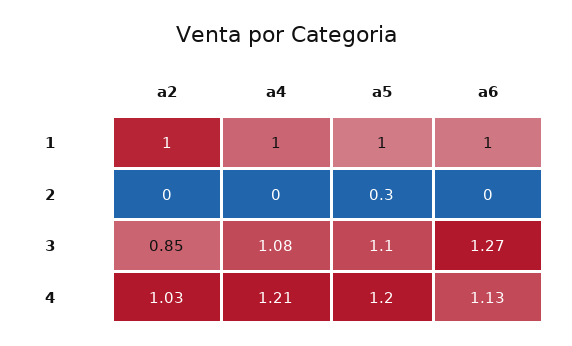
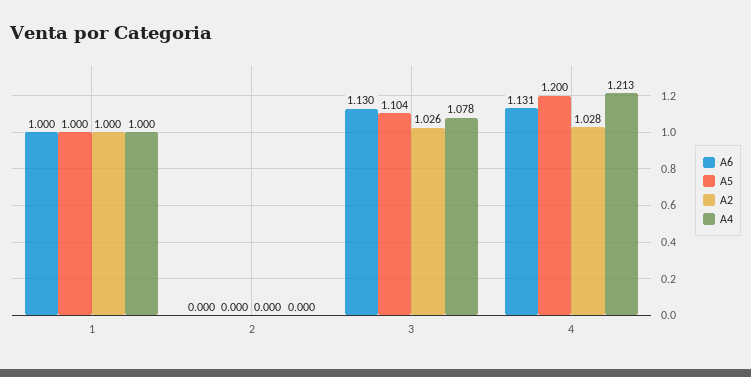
  {
    "a2": {
      "1": 1,
      "2": 0,
-     "3": 0.85,
+     "3": 1.026,
      "4": 1.028
    },
    "a4": {
      "1": 1,
      "2": 0,
      "3": 1.078,
      "4": 1.213
    },
    "a5": {
      "1": 1,
-     "2": 0.3,
+     "2": 0,
      "3": 1.104,
      "4": 1.2
    },
    "a6": {
      "1": 1,
      "2": 0,
-     "3": 1.27,
+     "3": 1.13,
      "4": 1.131
    }
  }

